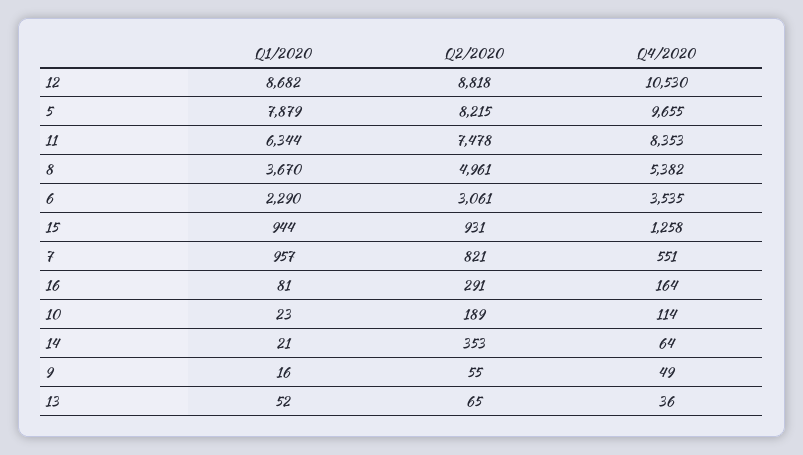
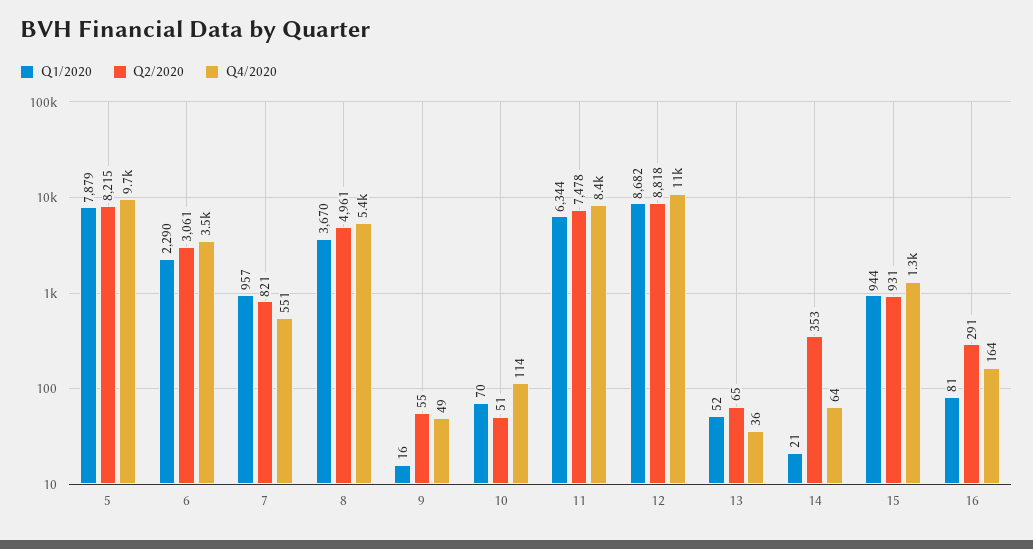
  {
    "Q1/2020": {
      "12": 8682,
      "5": 7879,
      "11": 6344,
      "8": 3670,
      "6": 2290,
      "15": 944,
      "7": 957,
      "16": 81,
-     "10": 23,
+     "10": 70,
      "14": 21,
      "9": 16,
      "13": 52
    },
    "Q2/2020": {
      "12": 8818,
      "5": 8215,
      "11": 7478,
      "8": 4961,
      "6": 3061,
      "15": 931,
      "7": 821,
      "16": 291,
-     "10": 189,
+     "10": 51,
      "14": 353,
      "9": 55,
      "13": 65
    },
    "Q4/2020": {
      "12": 10530,
      "5": 9655,
      "11": 8353,
      "8": 5382,
      "6": 3535,
      "15": 1258,
      "7": 551,
      "16": 164,
      "10": 114,
      "14": 64,
      "9": 49,
      "13": 36
    }
  }

